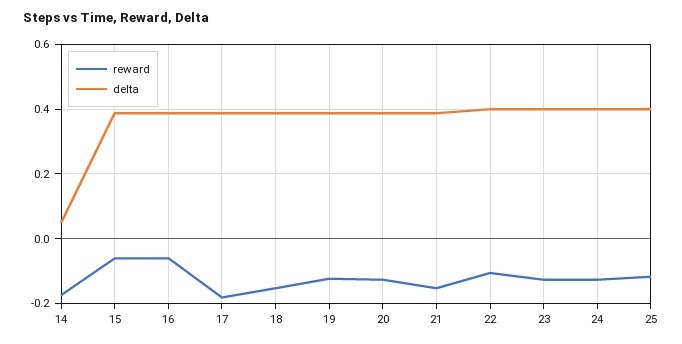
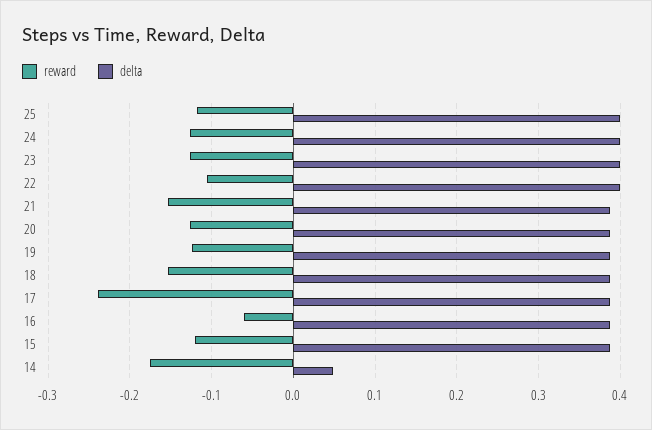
  {
    "reward": {
      "14": -0.18,
-     "15": -0.06,
+     "15": -0.12,
      "16": -0.06,
-     "17": -0.18,
+     "17": -0.24,
      "18": -0.15,
      "19": -0.12,
      "20": -0.13,
      "21": -0.15,
      "22": -0.11,
      "23": -0.13,
      "24": -0.13,
      "25": -0.12
    },
    "delta": {
      "14": 0.05,
      "15": 0.39,
      "16": 0.39,
      "17": 0.39,
      "18": 0.39,
      "19": 0.39,
      "20": 0.39,
      "21": 0.39,
      "22": 0.4,
      "23": 0.4,
      "24": 0.4,
      "25": 0.4
    }
  }

